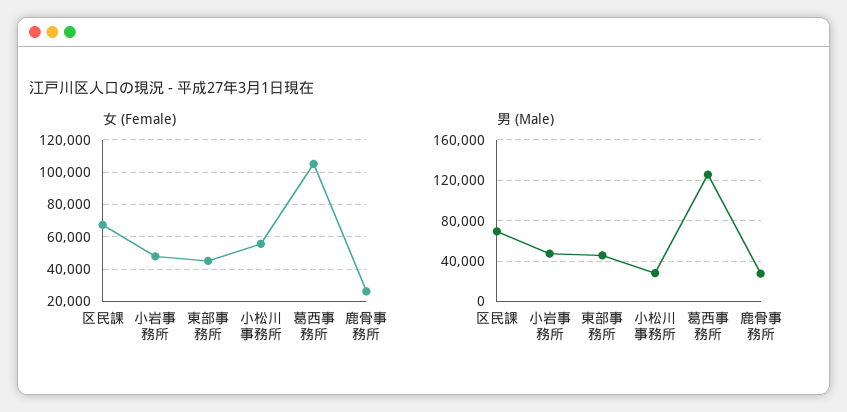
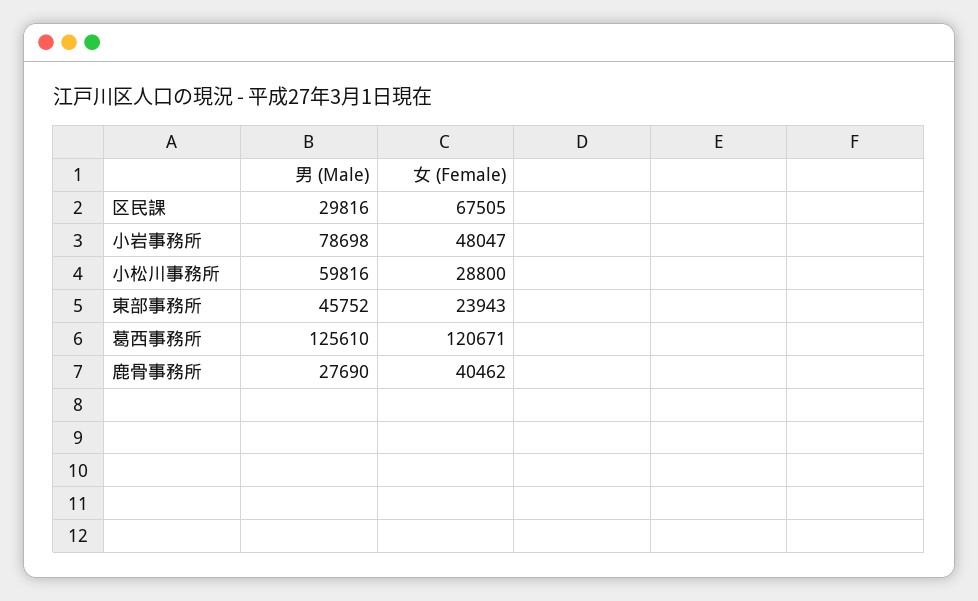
  {
    "女 (Female)": {
      "区民課": 67505,
      "小岩事務所": 48047,
-     "東部事務所": 45000,
+     "東部事務所": 23943,
-     "小松川事務所": 55000,
+     "小松川事務所": 28800,
-     "葛西事務所": 105000,
+     "葛西事務所": 120671,
-     "鹿骨事務所": 25000
+     "鹿骨事務所": 40462
    },
    "男 (Male)": {
-     "区民課": 70000,
+     "区民課": 29816,
-     "小岩事務所": 50000,
+     "小岩事務所": 78698,
      "東部事務所": 45752,
-     "小松川事務所": 30000,
+     "小松川事務所": 59816,
      "葛西事務所": 125610,
      "鹿骨事務所": 27690
    }
  }

